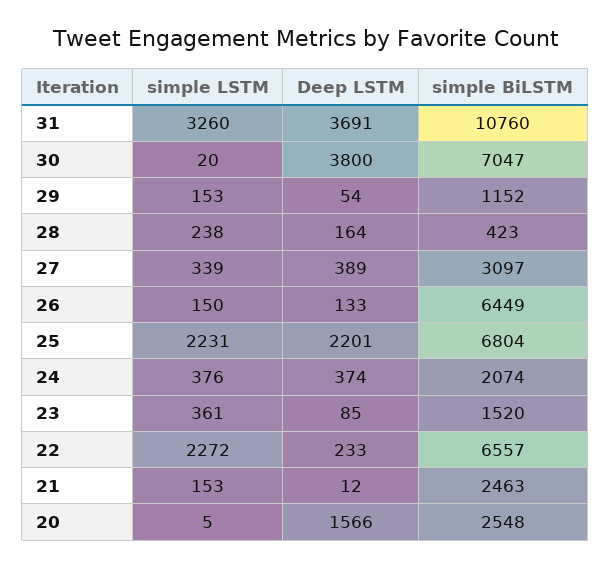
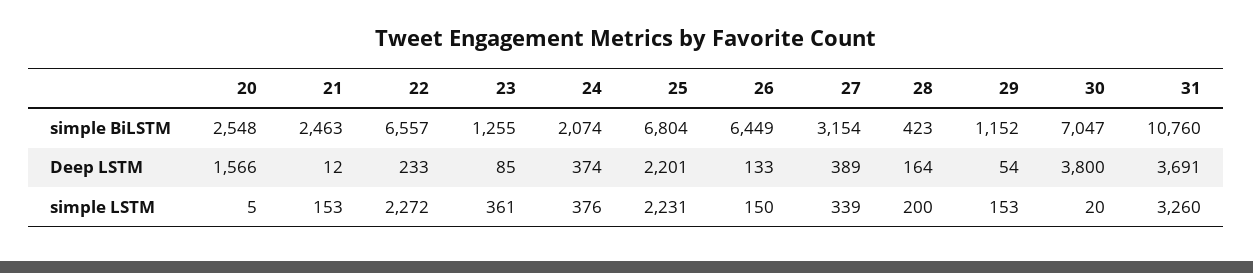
  {
    "simple LSTM": {
      "31": 3260,
      "30": 20,
      "29": 153,
-     "28": 238,
+     "28": 200,
      "27": 339,
      "26": 150,
      "25": 2231,
      "24": 376,
      "23": 361,
      "22": 2272,
      "21": 153,
      "20": 5
    },
    "Deep LSTM": {
      "31": 3691,
      "30": 3800,
      "29": 54,
      "28": 164,
      "27": 389,
      "26": 133,
      "25": 2201,
      "24": 374,
      "23": 85,
      "22": 233,
      "21": 12,
      "20": 1566
    },
    "simple BiLSTM": {
      "31": 10760,
      "30": 7047,
      "29": 1152,
      "28": 423,
-     "27": 3097,
+     "27": 3154,
      "26": 6449,
      "25": 6804,
      "24": 2074,
-     "23": 1520,
+     "23": 1255,
      "22": 6557,
      "21": 2463,
      "20": 2548
    }
  }

